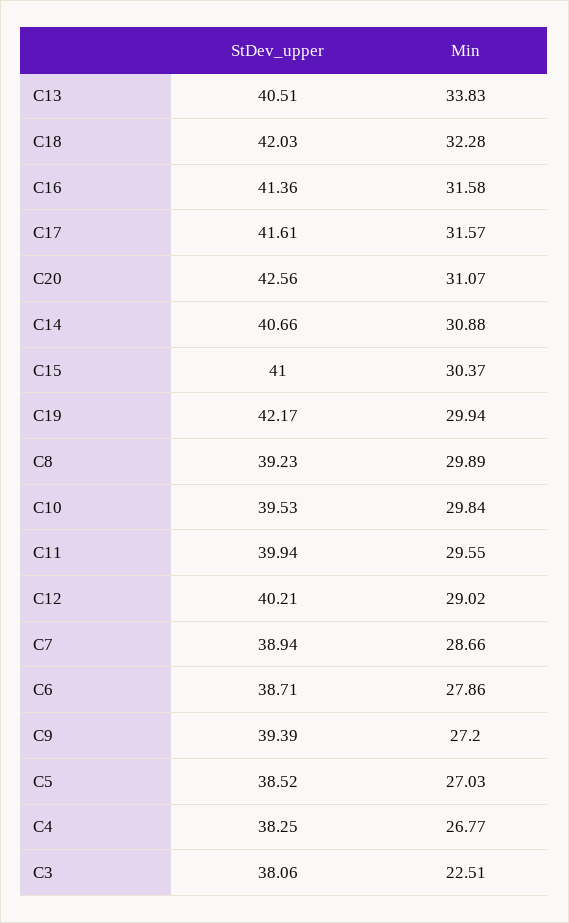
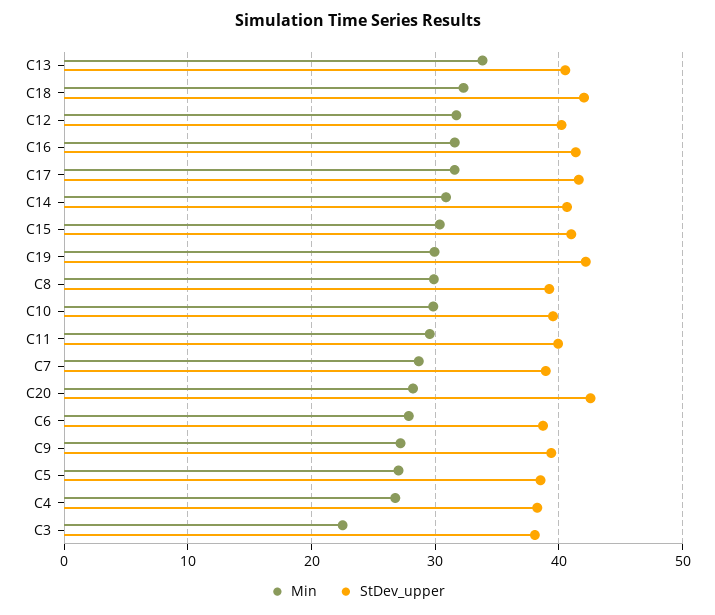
  {
    "StDev_upper": {
      "C13": 40.51,
      "C18": 42.03,
      "C16": 41.36,
      "C17": 41.61,
      "C20": 42.56,
      "C14": 40.66,
      "C15": 41,
      "C19": 42.17,
      "C8": 39.23,
      "C10": 39.53,
      "C11": 39.94,
      "C12": 40.21,
      "C7": 38.94,
      "C6": 38.71,
      "C9": 39.39,
      "C5": 38.52,
      "C4": 38.25,
      "C3": 38.06
    },
    "Min": {
      "C13": 33.83,
      "C18": 32.28,
      "C16": 31.58,
      "C17": 31.57,
-     "C20": 31.07,
+     "C20": 28,
      "C14": 30.88,
      "C15": 30.37,
      "C19": 29.94,
      "C8": 29.89,
      "C10": 29.84,
      "C11": 29.55,
-     "C12": 29.02,
+     "C12": 32,
      "C7": 28.66,
      "C6": 27.86,
      "C9": 27.2,
      "C5": 27.03,
      "C4": 26.77,
      "C3": 22.51
    }
  }

